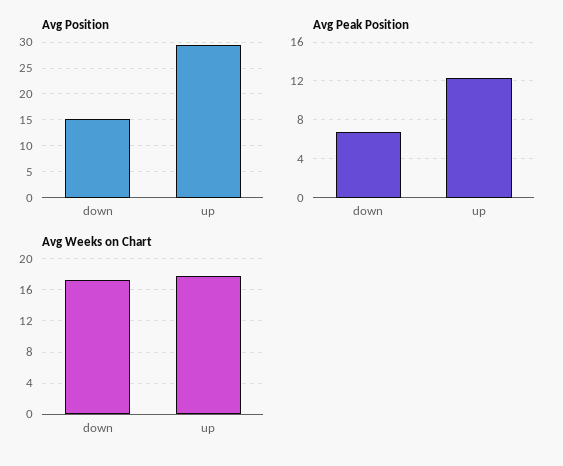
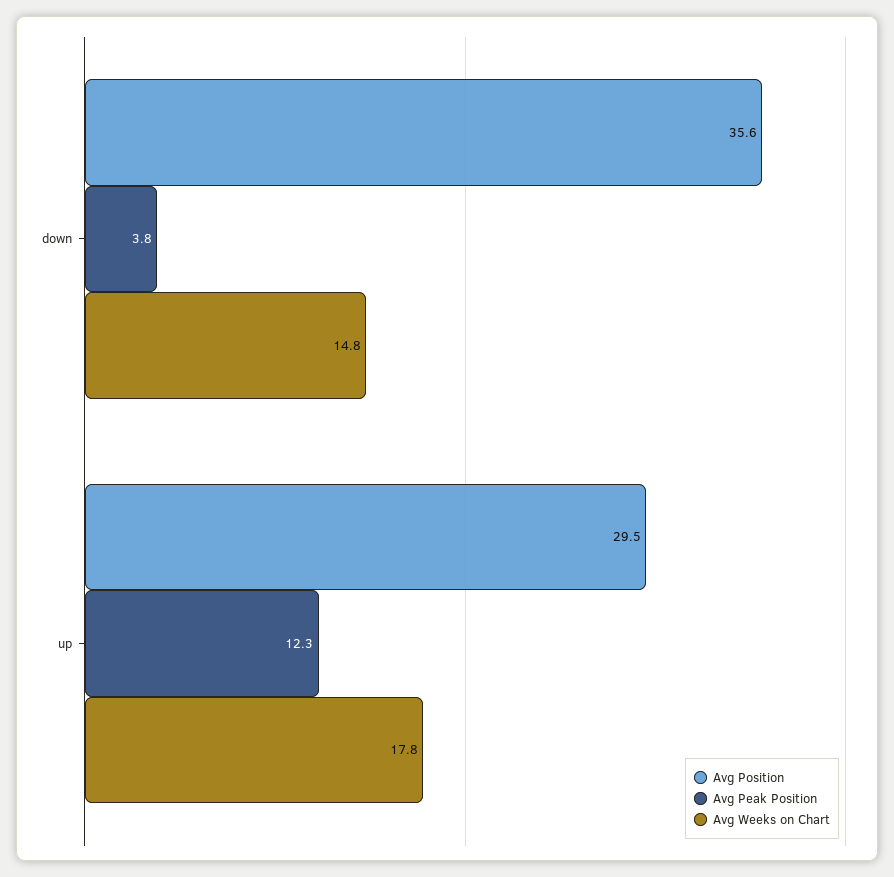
  {
    "Avg Position": {
-     "down": 15,
+     "down": 35.6,
      "up": 29.5
    },
    "Avg Peak Position": {
-     "down": 7,
+     "down": 3.8,
      "up": 12.3
    },
    "Avg Weeks on Chart": {
-     "down": 17,
+     "down": 14.8,
      "up": 17.8
    }
  }

